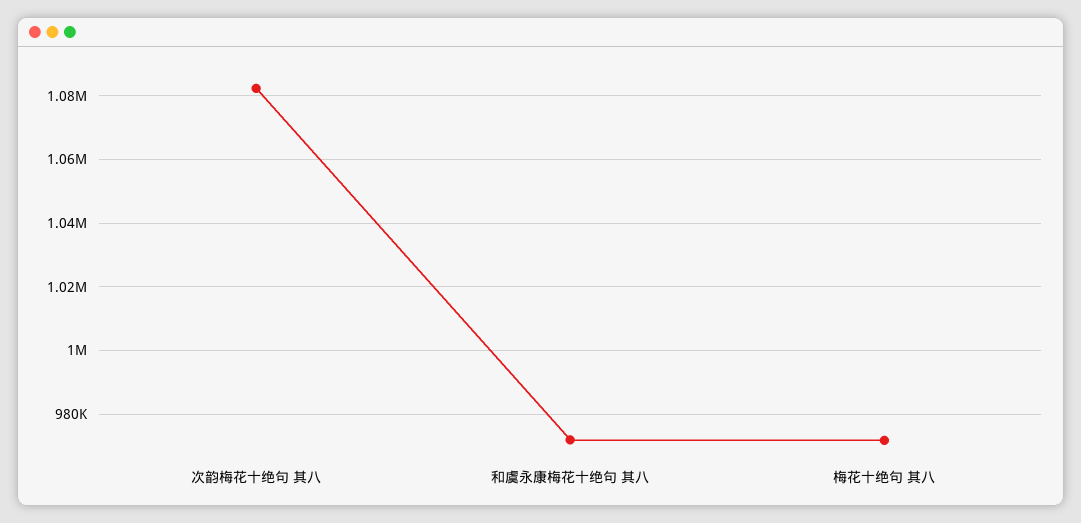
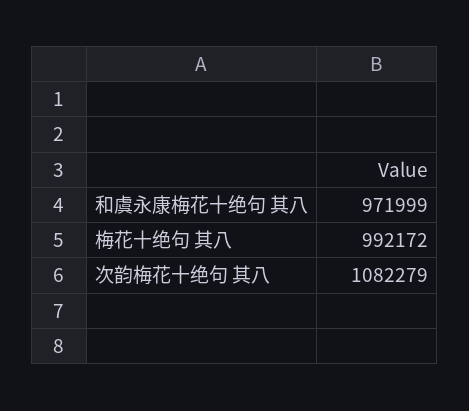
  {
    "次韵梅花十绝句 其八": 1082279,
    "和虞永康梅花十绝句 其八": 971999,
-   "梅花十绝句 其八": 972000
+   "梅花十绝句 其八": 992172
  }

